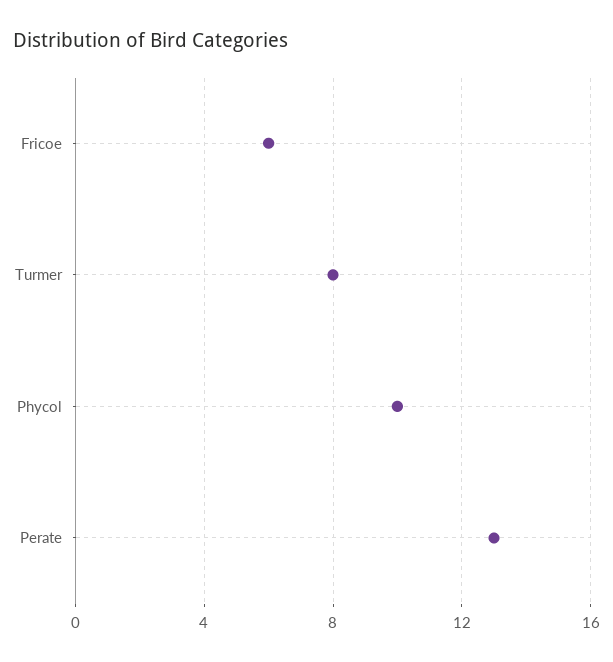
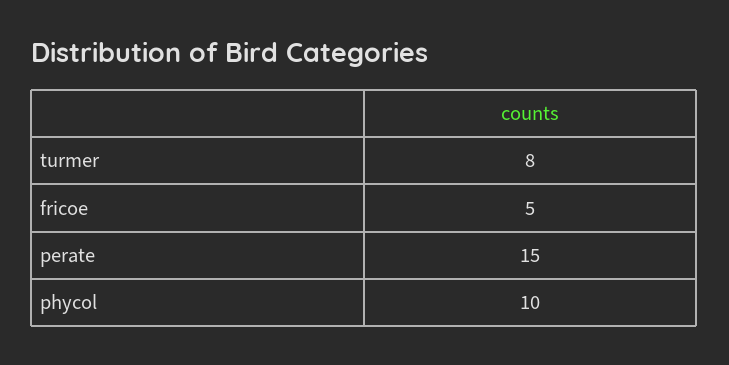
  {
-   "Fricoe": 6,
+   "Fricoe": 5,
    "Turmer": 8,
    "Phycol": 10,
-   "Perate": 13
+   "Perate": 15
  }

